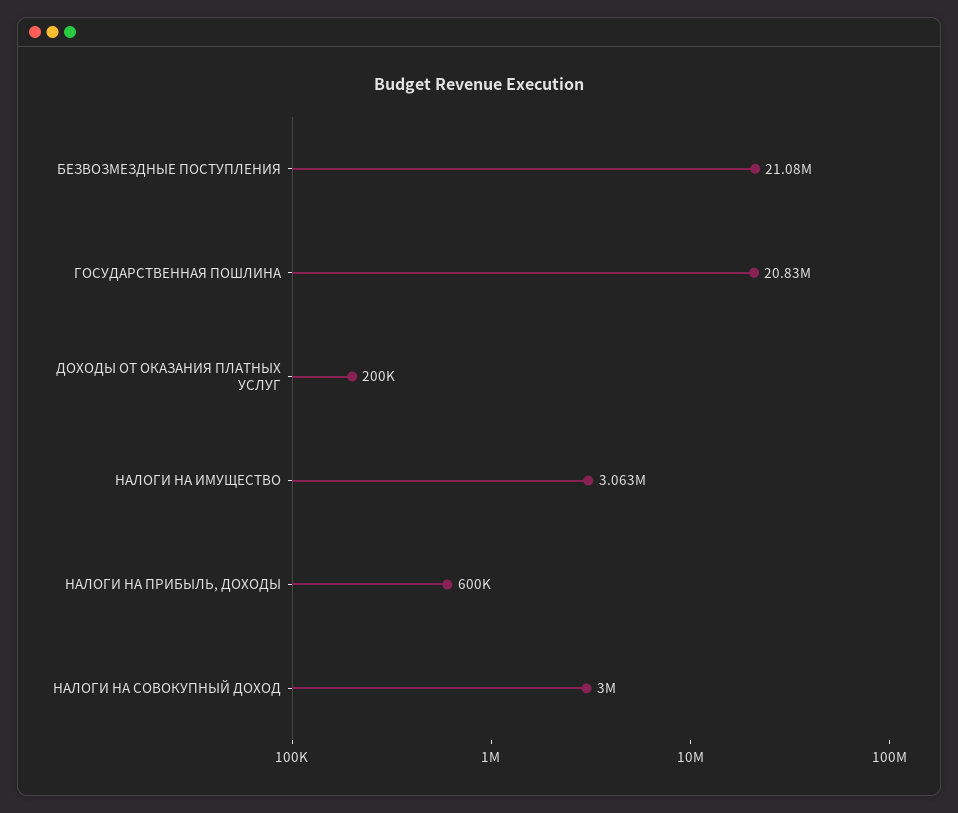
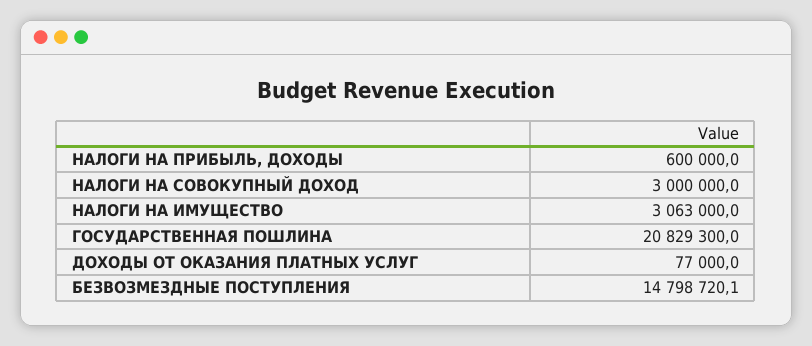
  {
-   "БЕЗВОЗМЕЗДНЫЕ ПОСТУПЛЕНИЯ": 21080000,
+   "БЕЗВОЗМЕЗДНЫЕ ПОСТУПЛЕНИЯ": 14798720.1,
    "ГОСУДАРСТВЕННАЯ ПОШЛИНА": 20829300,
-   "ДОХОДЫ ОТ ОКАЗАНИЯ ПЛАТНЫХ УСЛУГ": 200000,
+   "ДОХОДЫ ОТ ОКАЗАНИЯ ПЛАТНЫХ УСЛУГ": 77000,
    "НАЛОГИ НА ИМУЩЕСТВО": 3063000,
    "НАЛОГИ НА ПРИБЫЛЬ, ДОХОДЫ": 600000,
    "НАЛОГИ НА СОВОКУПНЫЙ ДОХОД": 3000000
  }

